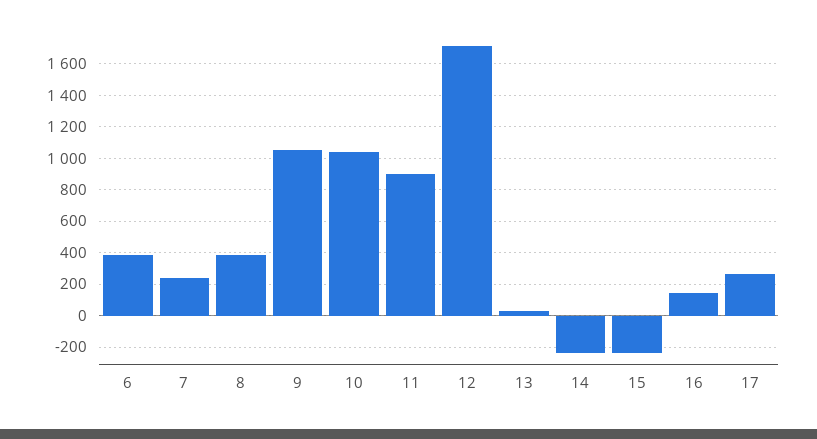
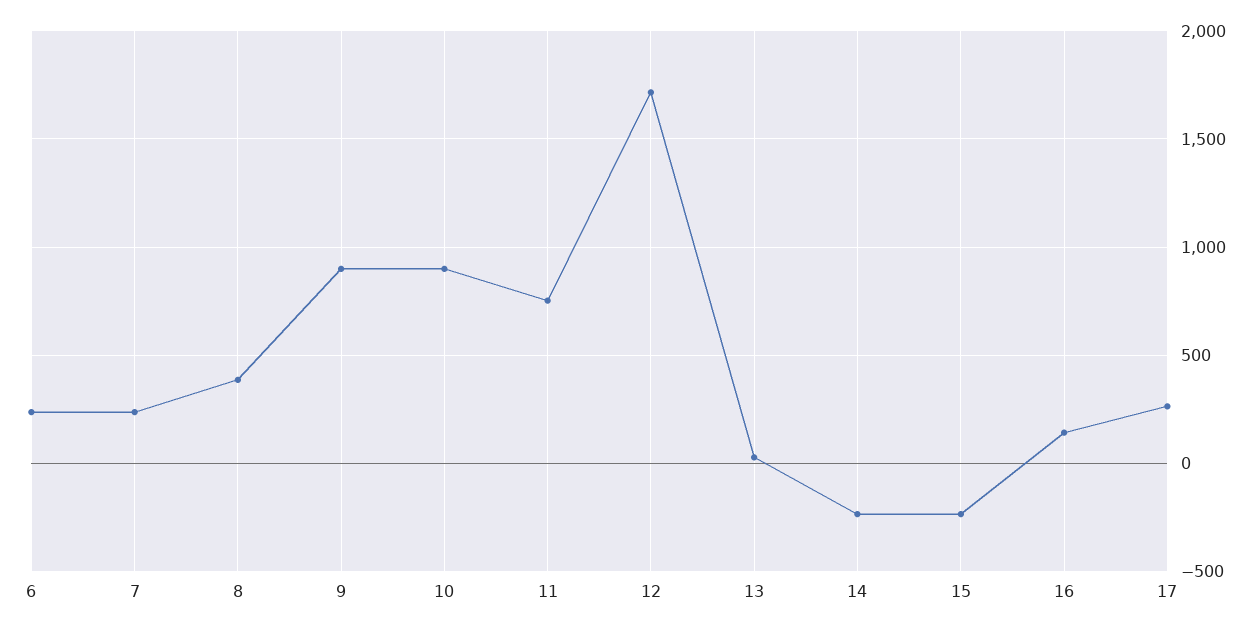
  {
-   "6": 400,
+   "6": 250,
    "7": 250,
    "8": 400,
-   "9": 1050,
+   "9": 900,
-   "10": 1050,
+   "10": 900,
-   "11": 900,
+   "11": 750,
    "12": 1700,
    "13": 50,
    "14": -250,
    "15": -250,
    "16": 150,
    "17": 250
  }

